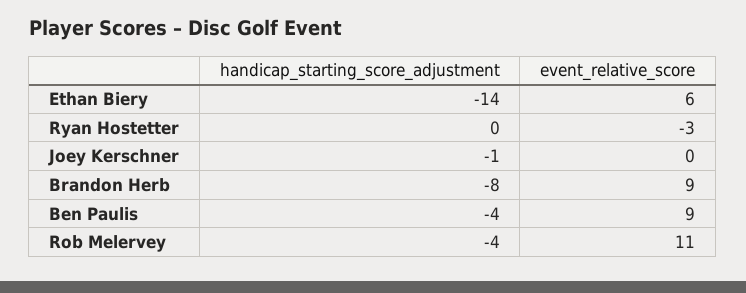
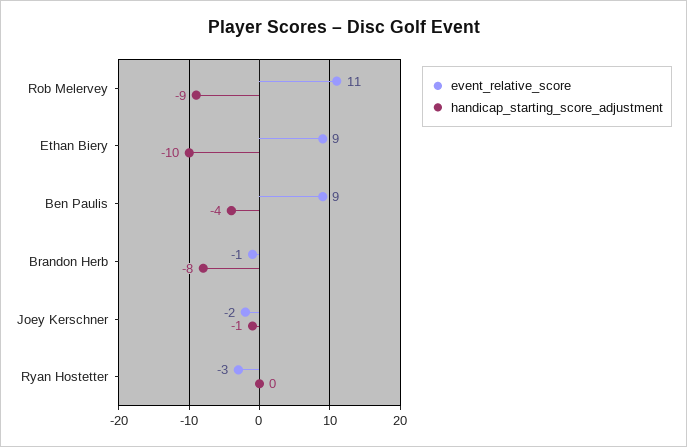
  {
    "handicap_starting_score_adjustment": {
-     "Ethan Biery": -14,
+     "Ethan Biery": -10,
      "Ryan Hostetter": 0,
      "Joey Kerschner": -1,
      "Brandon Herb": -8,
      "Ben Paulis": -4,
-     "Rob Melervey": -4
+     "Rob Melervey": -9
    },
    "event_relative_score": {
-     "Ethan Biery": 6,
+     "Ethan Biery": 9,
      "Ryan Hostetter": -3,
-     "Joey Kerschner": 0,
+     "Joey Kerschner": -2,
-     "Brandon Herb": 9,
+     "Brandon Herb": -1,
      "Ben Paulis": 9,
      "Rob Melervey": 11
    }
  }

